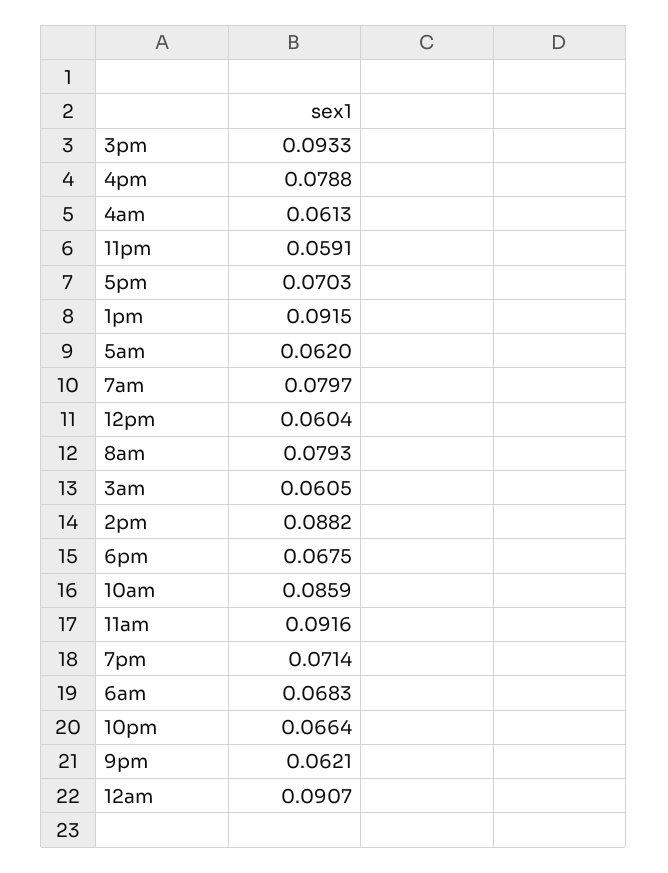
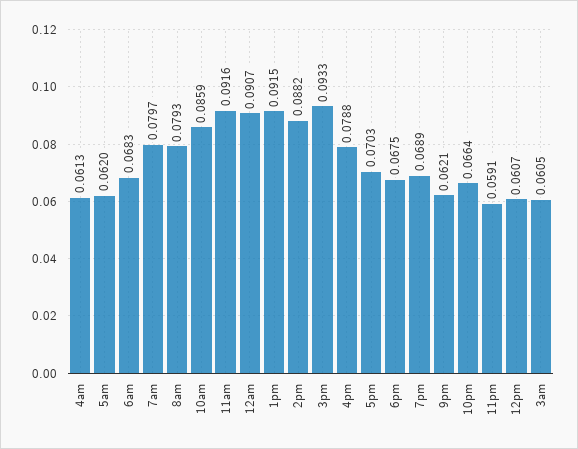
  {
    "3pm": 0.0933,
    "4pm": 0.0788,
    "4am": 0.0613,
    "11pm": 0.0591,
    "5pm": 0.0703,
    "1pm": 0.0915,
    "5am": 0.062,
    "7am": 0.0797,
-   "12pm": 0.0604,
+   "12pm": 0.0607,
    "8am": 0.0793,
    "3am": 0.0605,
    "2pm": 0.0882,
    "6pm": 0.0675,
    "10am": 0.0859,
    "11am": 0.0916,
-   "7pm": 0.0714,
+   "7pm": 0.0689,
    "6am": 0.0683,
    "10pm": 0.0664,
    "9pm": 0.0621,
    "12am": 0.0907
  }

